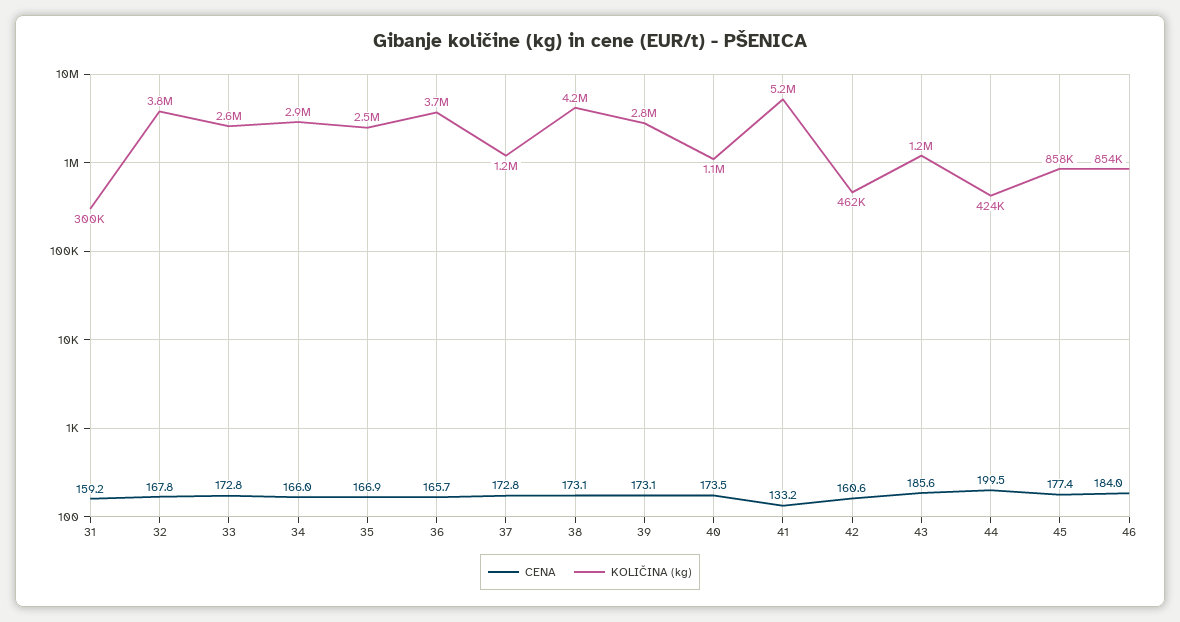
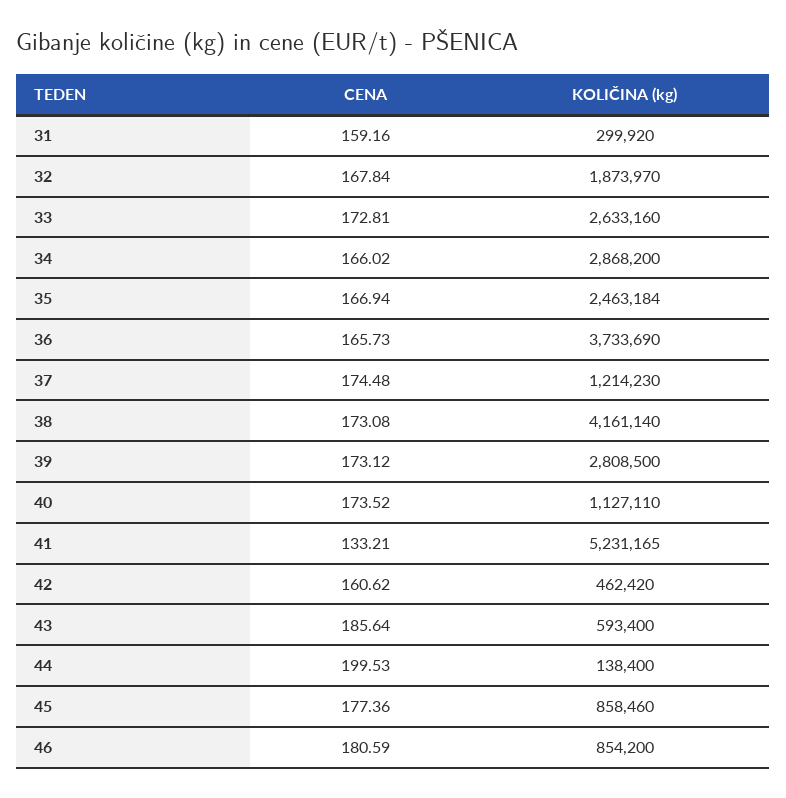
  {
    "CENA": {
      "31": 159.16,
      "32": 167.84,
      "33": 172.81,
      "34": 166.02,
      "35": 166.94,
      "36": 165.73,
-     "37": 172.8,
+     "37": 174.48,
      "38": 173.08,
      "39": 173.12,
      "40": 173.52,
      "41": 133.21,
      "42": 160.62,
      "43": 185.64,
      "44": 199.53,
      "45": 177.36,
-     "46": 184
+     "46": 180.59
    },
    "KOLIČINA (kg)": {
      "31": 299920,
-     "32": 3800000,
+     "32": 1873970,
      "33": 2633160,
      "34": 2868200,
      "35": 2463184,
      "36": 3733690,
      "37": 1214230,
      "38": 4161140,
      "39": 2808500,
      "40": 1127110,
      "41": 5231165,
      "42": 462420,
-     "43": 1200000,
+     "43": 593400,
-     "44": 424000,
+     "44": 138400,
      "45": 858460,
      "46": 854200
    }
  }

